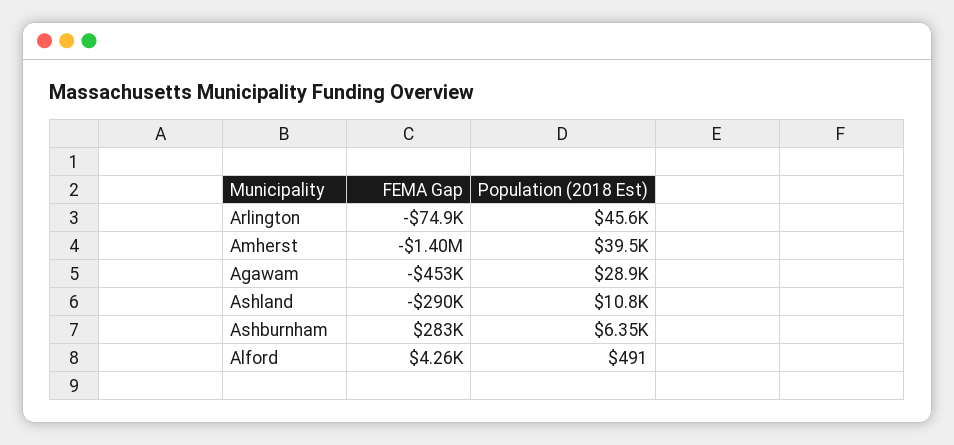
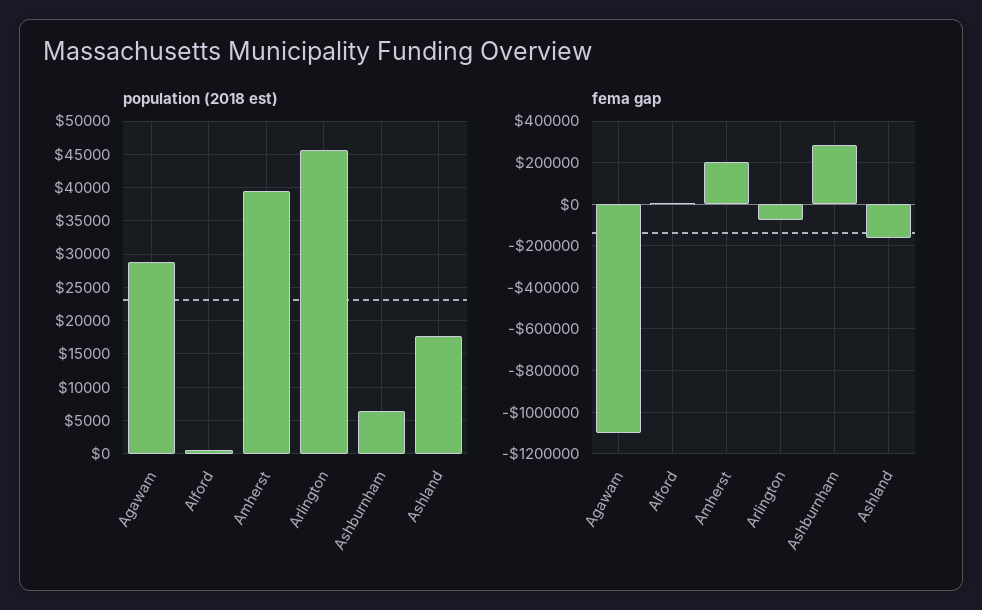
  {
    "FEMA Gap": {
      "Arlington": -74900,
-     "Amherst": -1400000,
+     "Amherst": 200000,
-     "Agawam": -453000,
+     "Agawam": -1100000,
-     "Ashland": -290000,
+     "Ashland": -150000,
      "Ashburnham": 283000,
      "Alford": 4260
    },
    "Population (2018 Est)": {
      "Arlington": 45600,
      "Amherst": 39500,
      "Agawam": 28900,
-     "Ashland": 10800,
+     "Ashland": 18000,
      "Ashburnham": 6350,
      "Alford": 491
    }
  }

